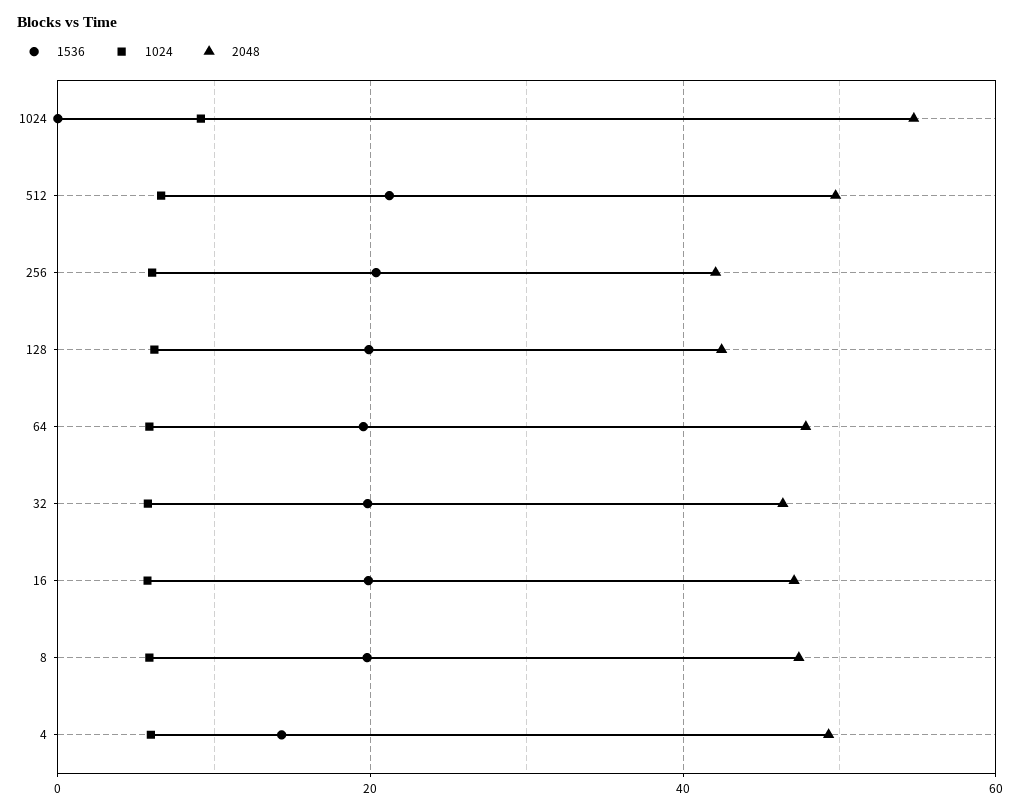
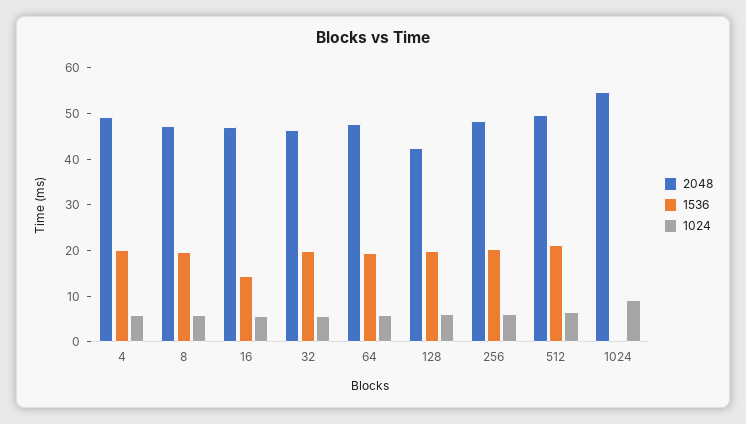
  {
    "1536": {
      "1024": 0,
      "512": 22,
      "256": 20,
      "128": 20,
      "64": 20,
      "32": 20,
-     "16": 20,
+     "16": 14,
      "8": 20,
-     "4": 14
+     "4": 20
    },
    "1024": {
      "1024": 10,
      "512": 6,
      "256": 6,
      "128": 6,
      "64": 6,
      "32": 6,
      "16": 6,
      "8": 6,
      "4": 6
    },
    "2048": {
      "1024": 54,
      "512": 50,
-     "256": 42,
+     "256": 48,
      "128": 42,
      "64": 48,
      "32": 46,
      "16": 48,
      "8": 48,
      "4": 50
    }
  }

